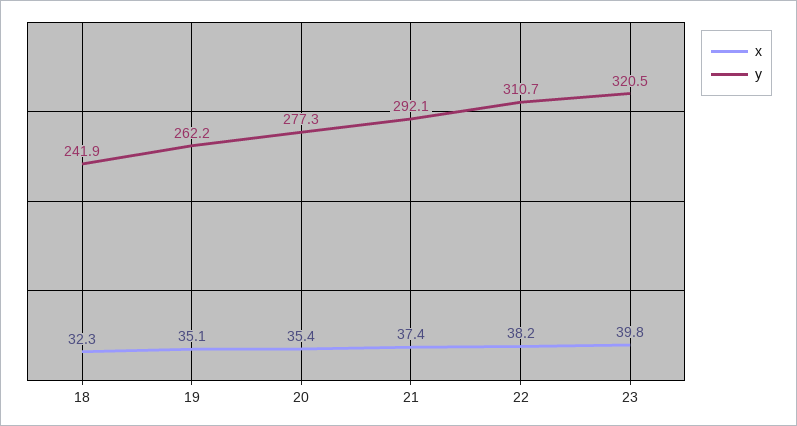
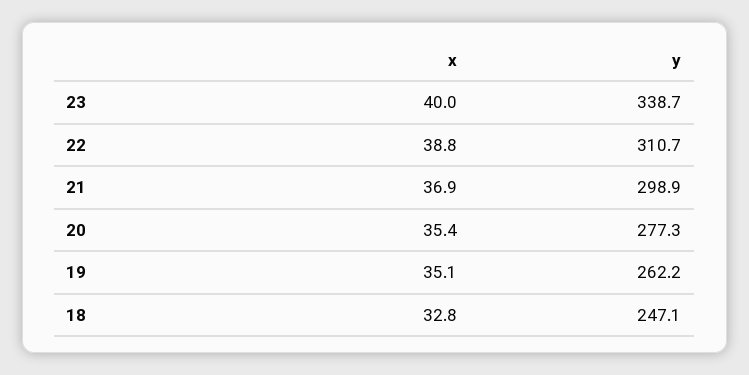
  {
    "x": {
-     "18": 32.3,
+     "18": 32.8,
      "19": 35.1,
      "20": 35.4,
-     "21": 37.4,
+     "21": 36.9,
-     "22": 38.2,
+     "22": 38.8,
-     "23": 39.8
+     "23": 40
    },
    "y": {
-     "18": 241.9,
+     "18": 247.1,
      "19": 262.2,
      "20": 277.3,
-     "21": 292.1,
+     "21": 298.9,
      "22": 310.7,
-     "23": 320.5
+     "23": 338.7
    }
  }

